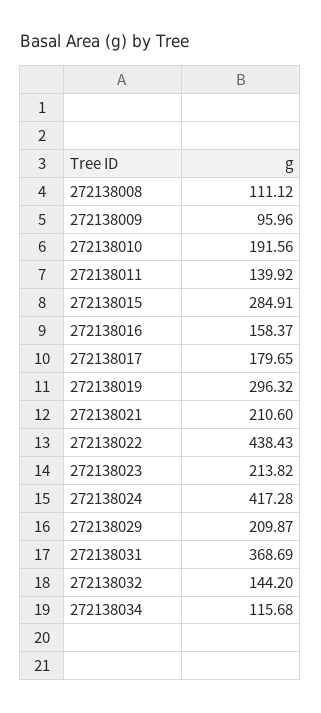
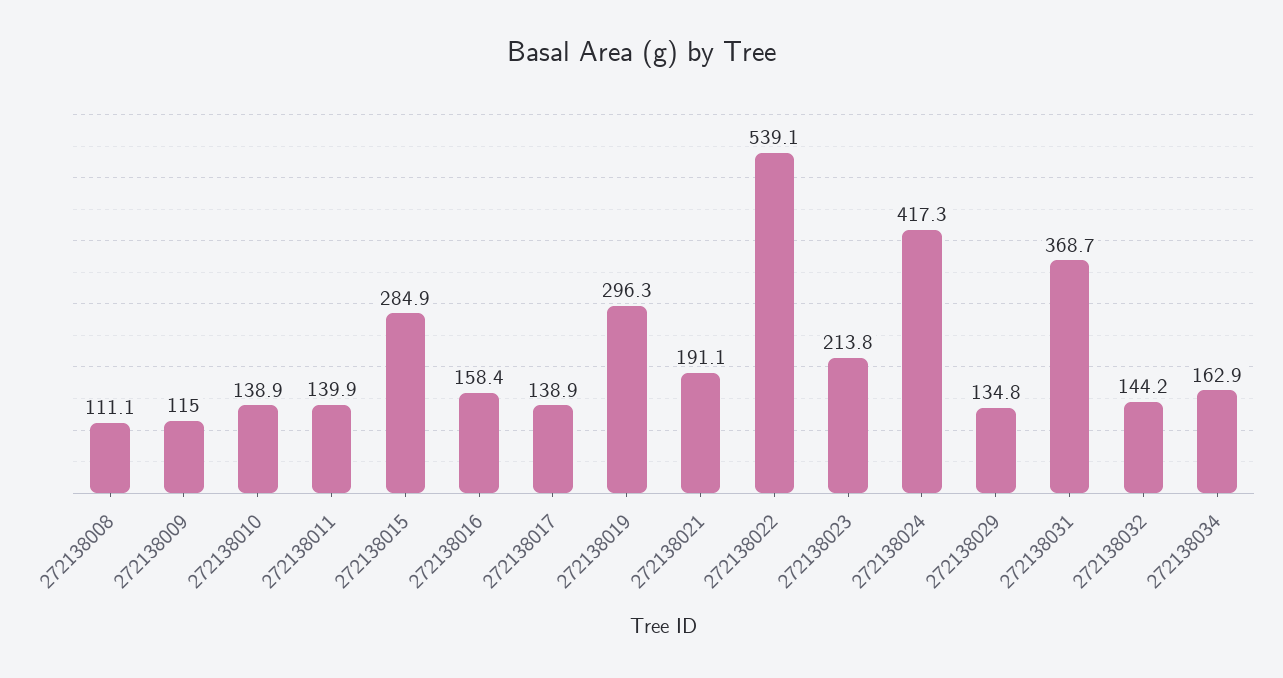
  {
    "272138008": 111.12,
-   "272138009": 95.96,
+   "272138009": 115,
-   "272138010": 191.56,
+   "272138010": 138.9,
    "272138011": 139.92,
    "272138015": 284.91,
    "272138016": 158.37,
-   "272138017": 179.65,
+   "272138017": 138.9,
    "272138019": 296.32,
-   "272138021": 210.6,
+   "272138021": 191.1,
-   "272138022": 438.43,
+   "272138022": 539.1,
    "272138023": 213.82,
    "272138024": 417.28,
-   "272138029": 209.87,
+   "272138029": 134.8,
    "272138031": 368.69,
    "272138032": 144.2,
-   "272138034": 115.68
+   "272138034": 162.9
  }

